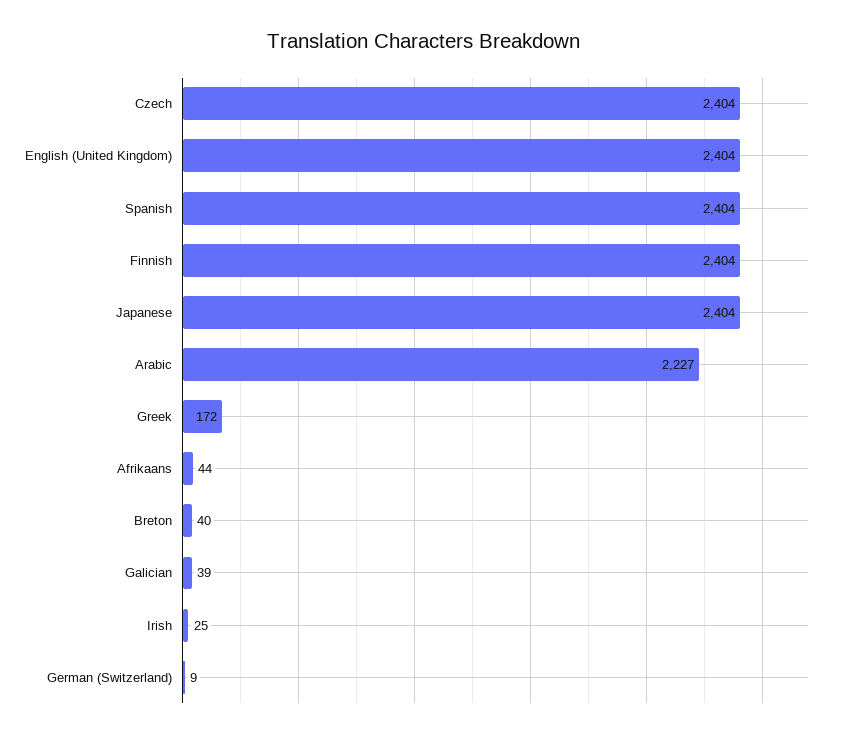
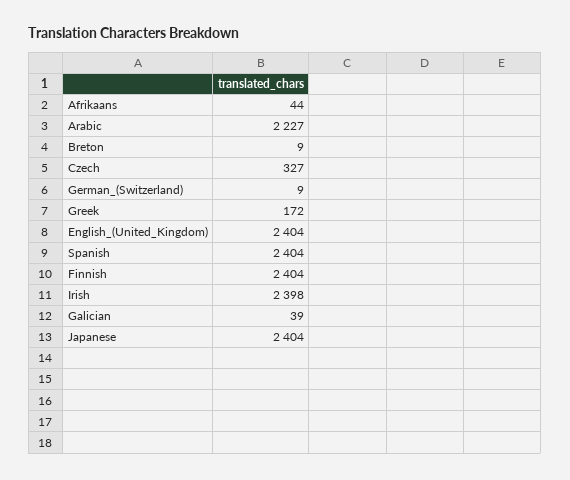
  {
-   "Czech": 2404,
+   "Czech": 327,
    "English (United Kingdom)": 2404,
    "Spanish": 2404,
    "Finnish": 2404,
    "Japanese": 2404,
    "Arabic": 2227,
    "Greek": 172,
    "Afrikaans": 44,
-   "Breton": 40,
+   "Breton": 9,
    "Galician": 39,
-   "Irish": 25,
+   "Irish": 2398,
    "German (Switzerland)": 9
  }

